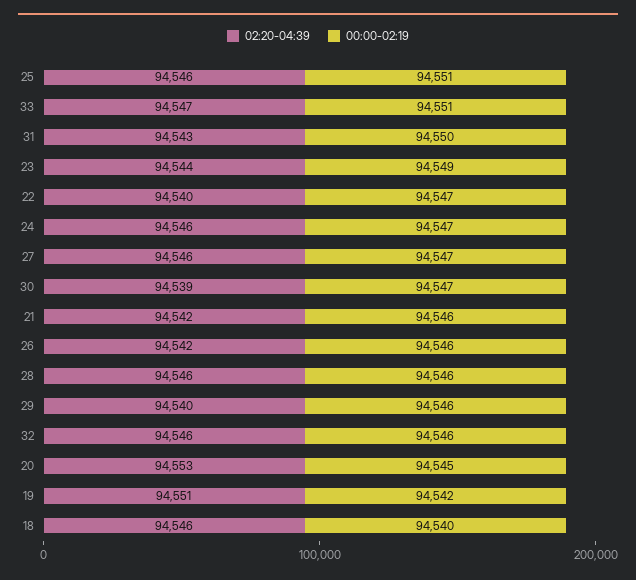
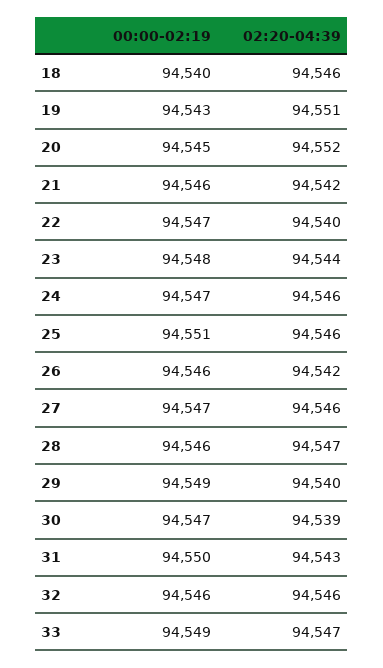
  {
    "02:20-04:39": {
      "25": 94546,
      "33": 94547,
      "31": 94543,
      "23": 94544,
      "22": 94540,
      "24": 94546,
      "27": 94546,
      "30": 94539,
      "21": 94542,
      "26": 94542,
-     "28": 94546,
+     "28": 94547,
      "29": 94540,
      "32": 94546,
-     "20": 94553,
+     "20": 94552,
      "19": 94551,
      "18": 94546
    },
    "00:00-02:19": {
      "25": 94551,
-     "33": 94551,
+     "33": 94549,
      "31": 94550,
-     "23": 94549,
+     "23": 94548,
      "22": 94547,
      "24": 94547,
      "27": 94547,
      "30": 94547,
      "21": 94546,
      "26": 94546,
      "28": 94546,
-     "29": 94546,
+     "29": 94549,
      "32": 94546,
      "20": 94545,
-     "19": 94542,
+     "19": 94543,
      "18": 94540
    }
  }

